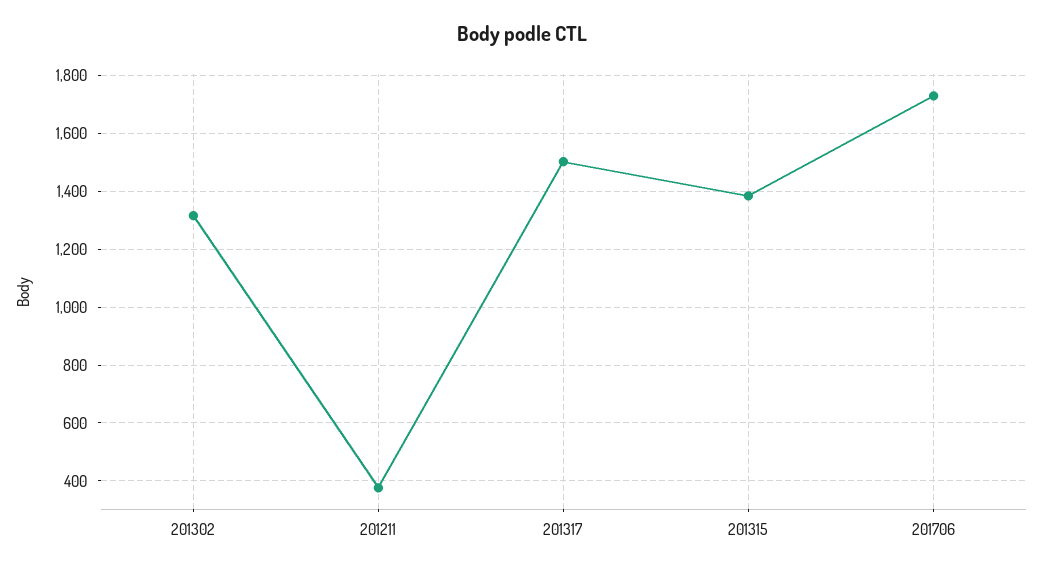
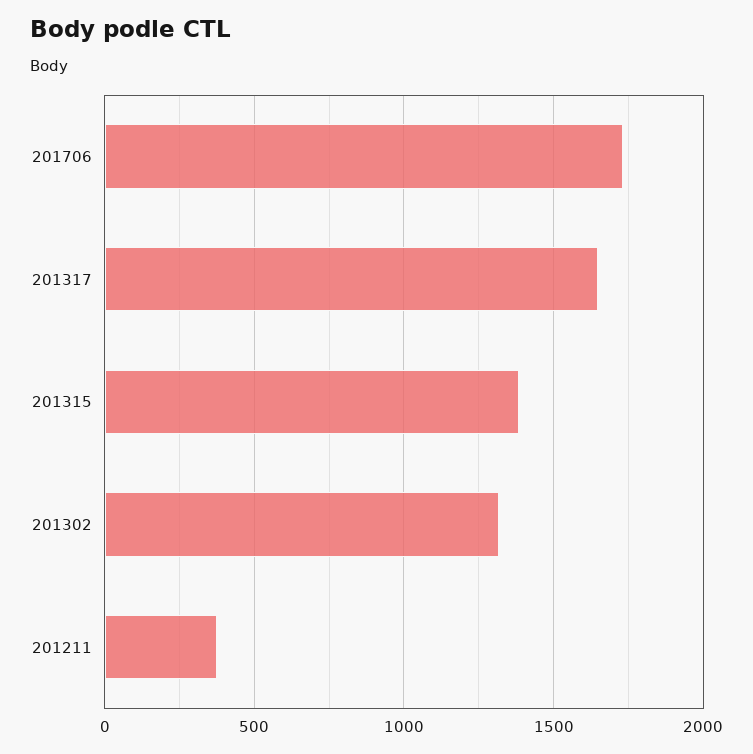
  {
    "201302": 1325,
    "201211": 375,
-   "201317": 1500,
+   "201317": 1650,
    "201315": 1375,
    "201706": 1725
  }

